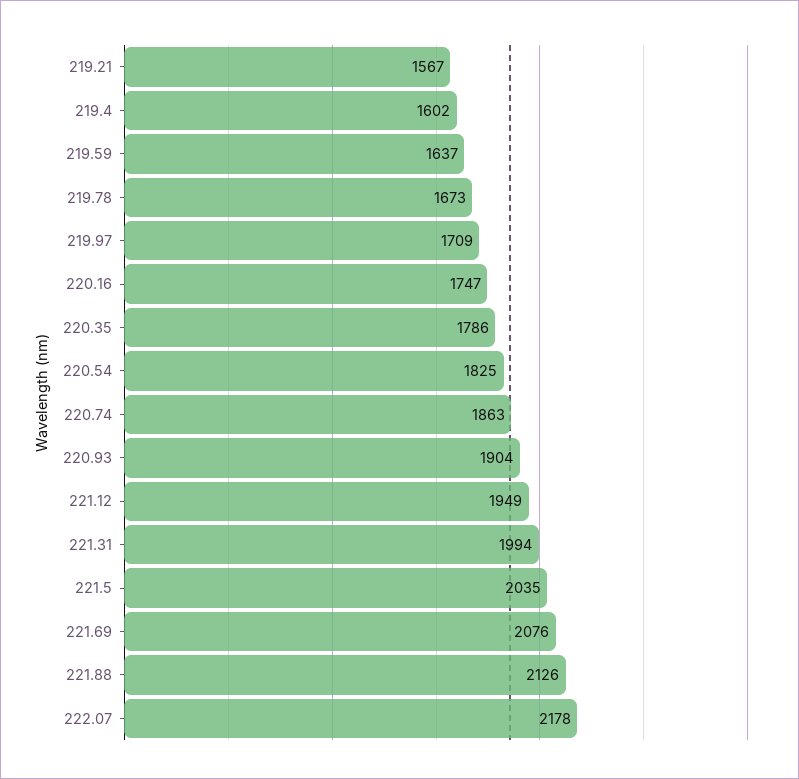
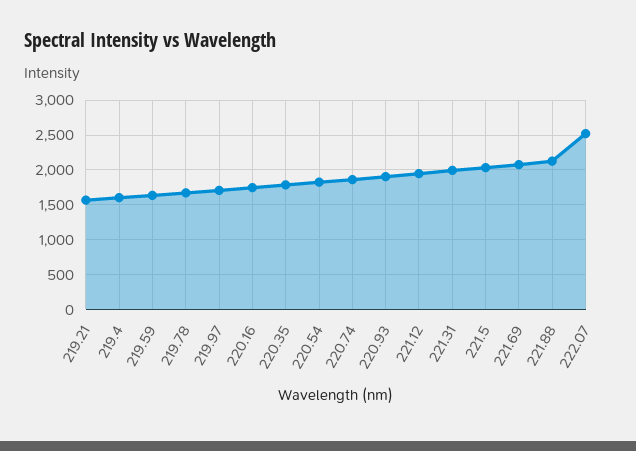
  {
    "219.21": 1567,
    "219.4": 1602,
    "219.59": 1637,
    "219.78": 1673,
    "219.97": 1709,
    "220.16": 1747,
    "220.35": 1786,
    "220.54": 1825,
    "220.74": 1863,
    "220.93": 1904,
    "221.12": 1949,
    "221.31": 1994,
    "221.5": 2035,
    "221.69": 2076,
    "221.88": 2126,
-   "222.07": 2178
+   "222.07": 2500
  }

